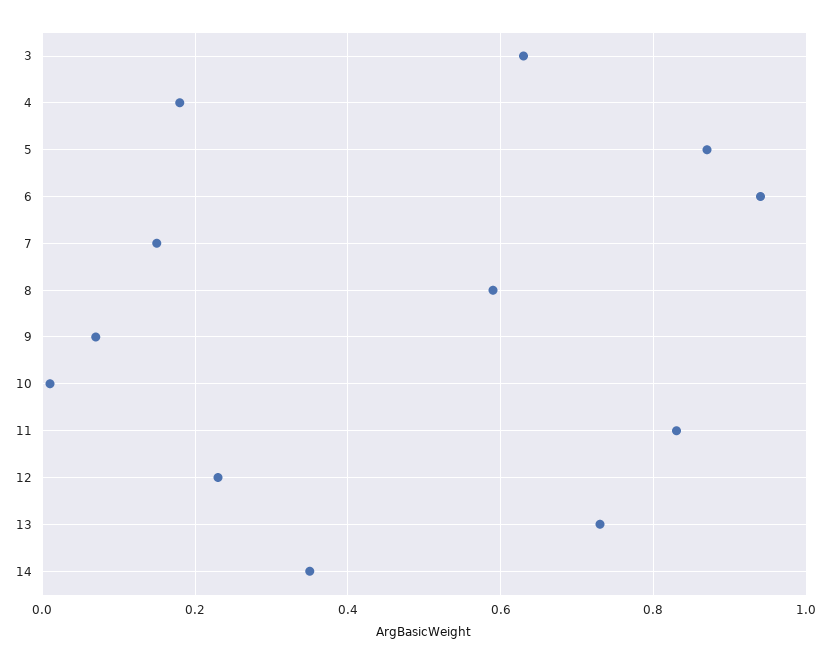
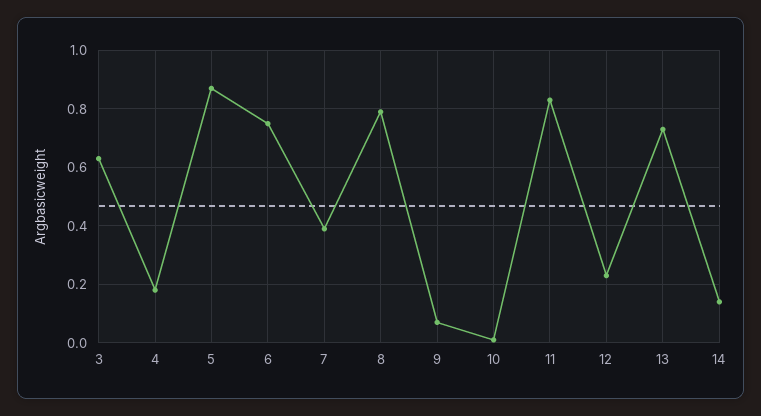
  {
    "3": 0.65,
    "4": 0.2,
    "5": 0.85,
-   "6": 0.95,
+   "6": 0.75,
-   "7": 0.15,
+   "7": 0.4,
-   "8": 0.6,
+   "8": 0.8,
    "9": 0.05,
    "10": 0,
    "11": 0.85,
    "12": 0.25,
    "13": 0.75,
-   "14": 0.35
+   "14": 0.15
  }

